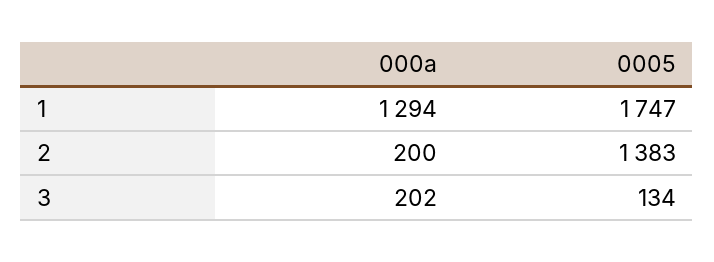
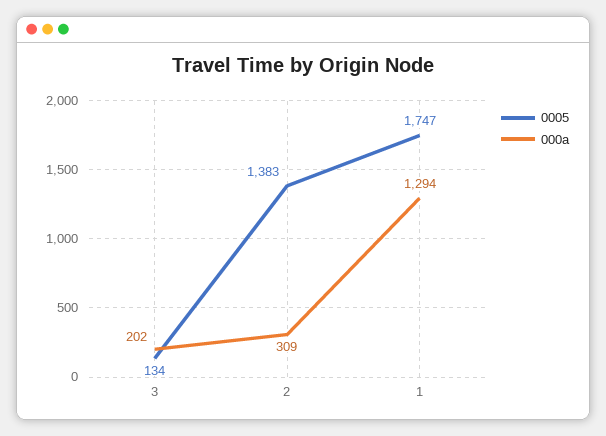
  {
    "000a": {
      "1": 1294,
-     "2": 200,
+     "2": 309,
      "3": 202
    },
    "0005": {
      "1": 1747,
      "2": 1383,
      "3": 134
    }
  }

